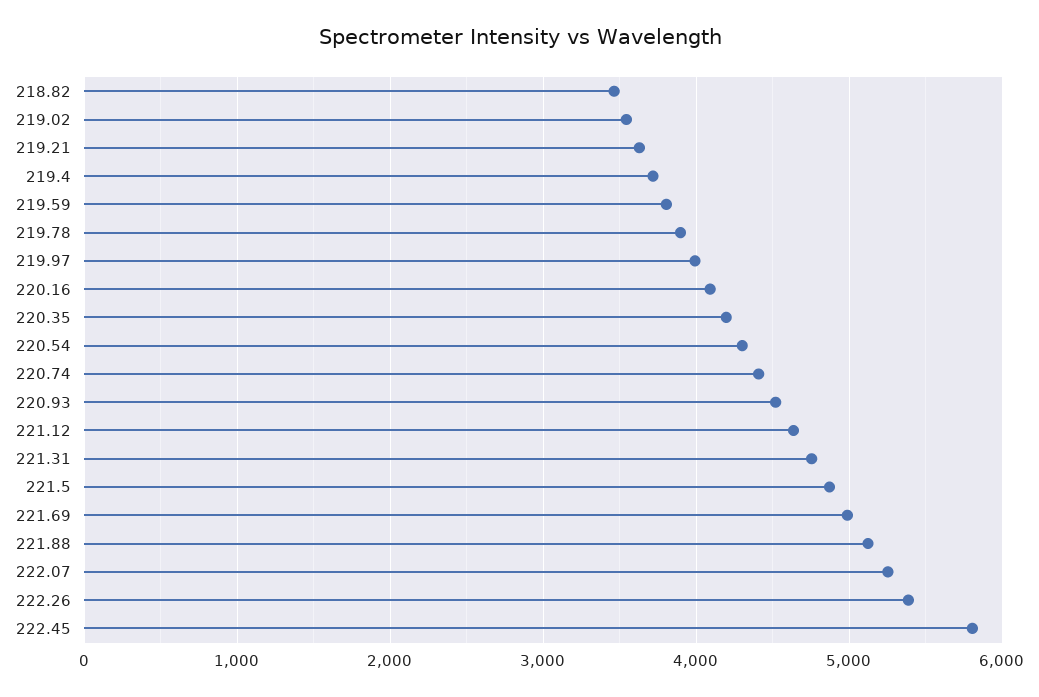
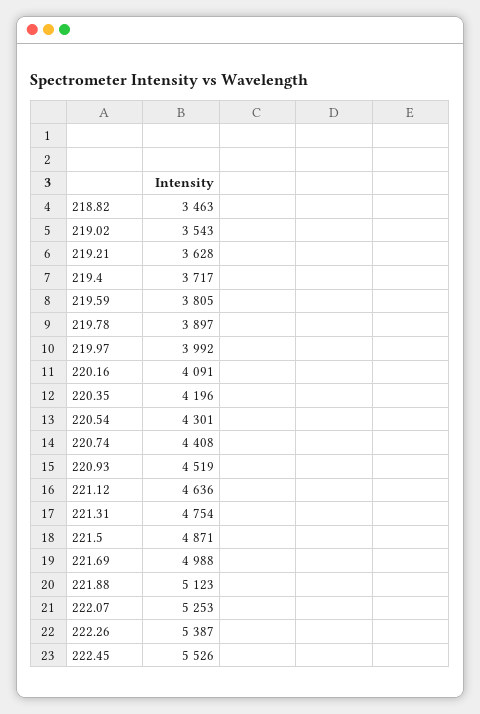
  {
    "218.82": 3463,
    "219.02": 3543,
    "219.21": 3628,
    "219.4": 3717,
    "219.59": 3805,
    "219.78": 3897,
    "219.97": 3992,
    "220.16": 4091,
    "220.35": 4196,
    "220.54": 4301,
    "220.74": 4408,
    "220.93": 4519,
    "221.12": 4636,
    "221.31": 4754,
    "221.5": 4871,
    "221.69": 4988,
    "221.88": 5123,
    "222.07": 5253,
    "222.26": 5387,
-   "222.45": 5800
+   "222.45": 5526
  }

